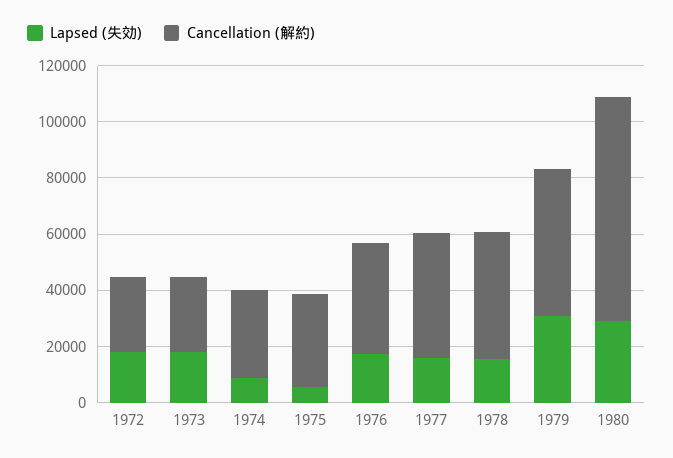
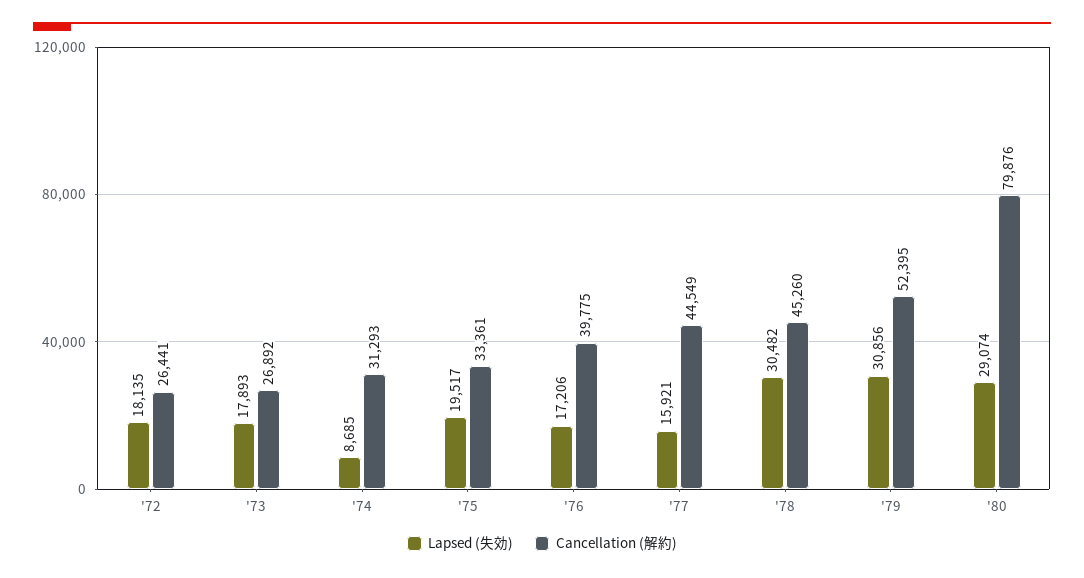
  {
    "Lapsed (失効)": {
      "1972": 18135,
      "1973": 17893,
      "1974": 8685,
-     "1975": 5000,
+     "1975": 19517,
      "1976": 17206,
      "1977": 15921,
-     "1978": 15000,
+     "1978": 30482,
      "1979": 30856,
      "1980": 29074
    },
    "Cancellation (解約)": {
      "1972": 26441,
      "1973": 26892,
      "1974": 31293,
      "1975": 33361,
      "1976": 39775,
      "1977": 44549,
      "1978": 45260,
      "1979": 52395,
      "1980": 79876
    }
  }

